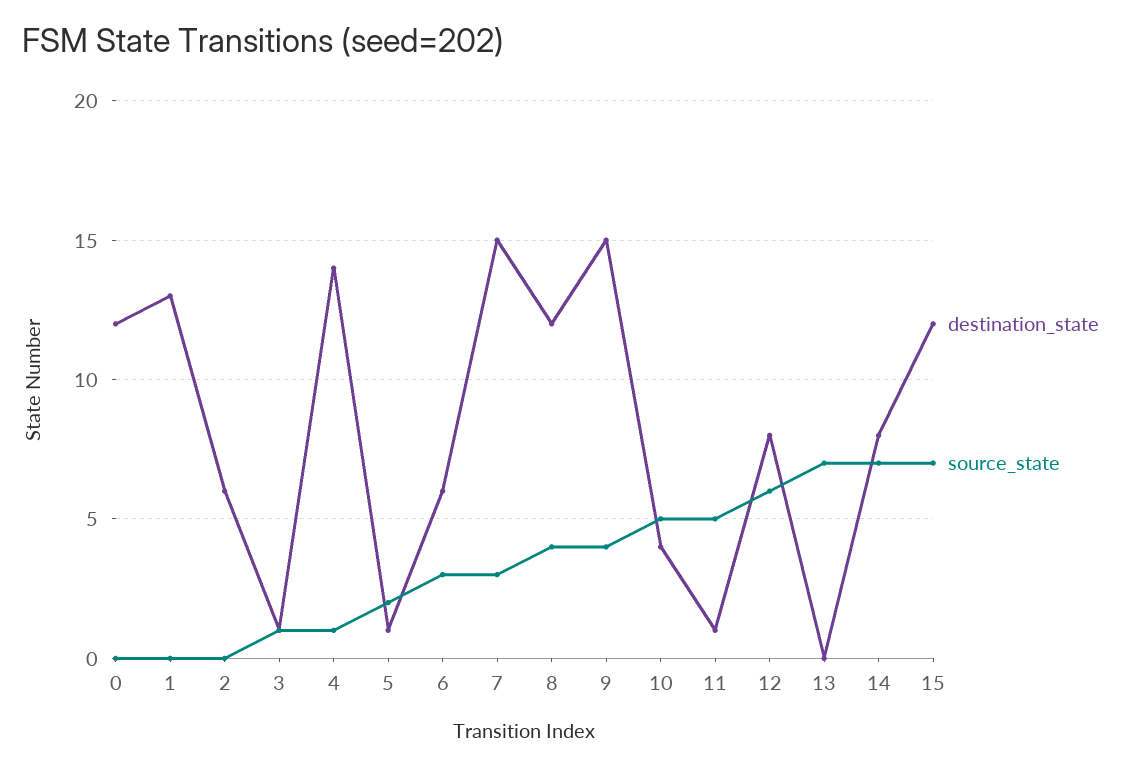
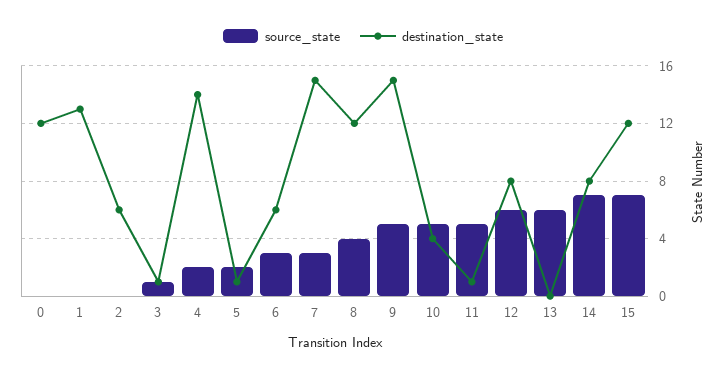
  {
    "destination_state": {
      "0": 12,
      "1": 13,
      "2": 6,
      "3": 1,
      "4": 14,
      "5": 1,
      "6": 6,
      "7": 15,
      "8": 12,
      "9": 15,
      "10": 4,
      "11": 1,
      "12": 8,
      "13": 0,
      "14": 8,
      "15": 12
    },
    "source_state": {
      "0": 0,
      "1": 0,
      "2": 0,
      "3": 1,
-     "4": 1,
+     "4": 2,
      "5": 2,
      "6": 3,
      "7": 3,
      "8": 4,
-     "9": 4,
+     "9": 5,
      "10": 5,
      "11": 5,
      "12": 6,
-     "13": 7,
+     "13": 6,
      "14": 7,
      "15": 7
    }
  }

